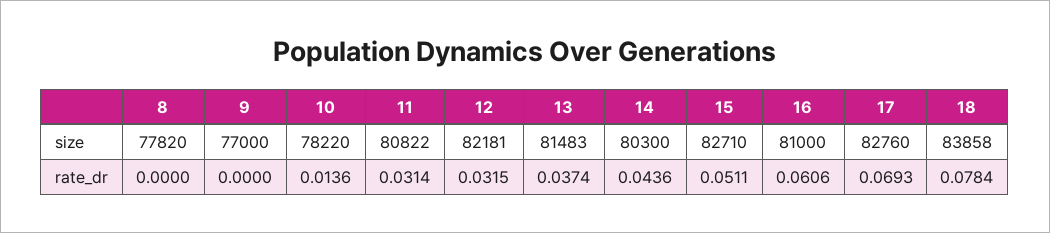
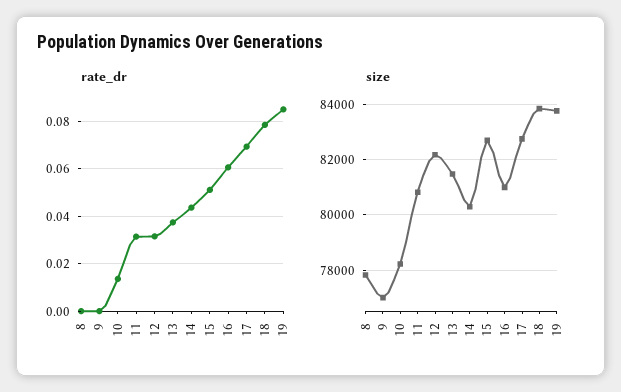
  {
    "size": {
      "8": 77820,
      "9": 77000,
      "10": 78220,
      "11": 80822,
      "12": 82181,
      "13": 81483,
      "14": 80300,
      "15": 82710,
      "16": 81000,
      "17": 82760,
-     "18": 83858
+     "18": 83858,
+     "19": 83750
    },
    "rate_dr": {
      "8": 0,
      "9": 0,
      "10": 0.0136,
      "11": 0.0314,
      "12": 0.0315,
      "13": 0.0374,
      "14": 0.0436,
      "15": 0.0511,
      "16": 0.0606,
      "17": 0.0693,
-     "18": 0.0784
+     "18": 0.0784,
+     "19": 0.085
    }
  }

